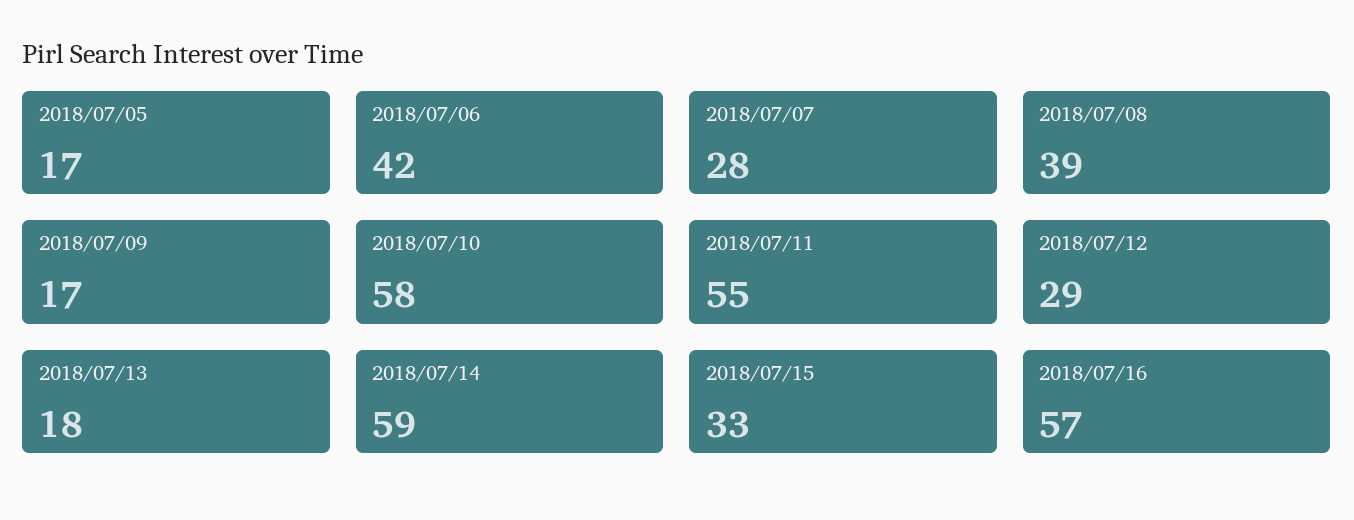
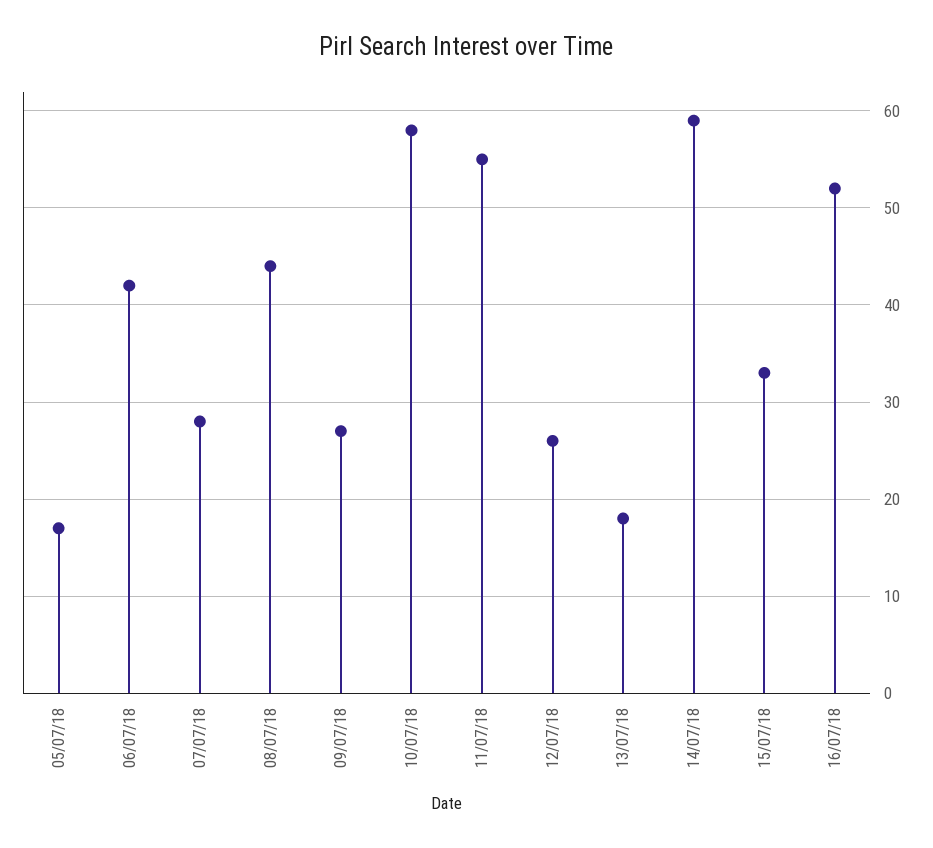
  {
    "2018/07/05": 17,
    "2018/07/06": 42,
    "2018/07/07": 28,
-   "2018/07/08": 39,
+   "2018/07/08": 44,
-   "2018/07/09": 17,
+   "2018/07/09": 27,
    "2018/07/10": 58,
    "2018/07/11": 55,
-   "2018/07/12": 29,
+   "2018/07/12": 26,
    "2018/07/13": 18,
    "2018/07/14": 59,
    "2018/07/15": 33,
-   "2018/07/16": 57
+   "2018/07/16": 52
  }

